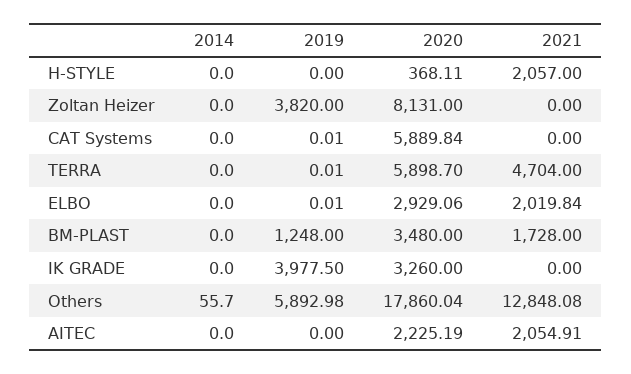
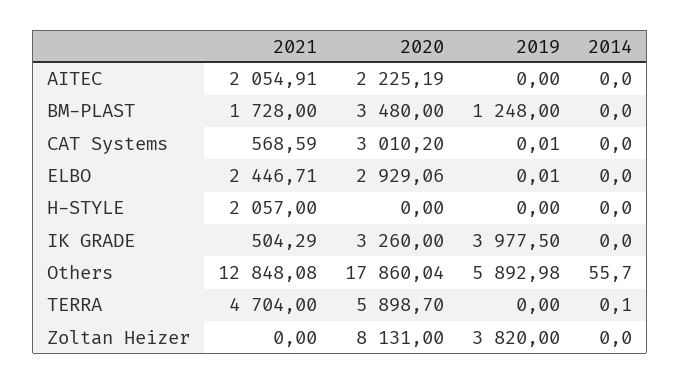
  {
    "2014": {
      "H-STYLE": 0,
      "Zoltan Heizer": 0,
      "CAT Systems": 0,
-     "TERRA": 0,
+     "TERRA": 0.1,
      "ELBO": 0,
      "BM-PLAST": 0,
      "IK GRADE": 0,
      "Others": 55.7,
      "AITEC": 0
    },
    "2019": {
      "H-STYLE": 0,
      "Zoltan Heizer": 3820,
      "CAT Systems": 0.01,
-     "TERRA": 0.01,
+     "TERRA": 0,
      "ELBO": 0.01,
      "BM-PLAST": 1248,
      "IK GRADE": 3977.5,
      "Others": 5892.98,
      "AITEC": 0
    },
    "2020": {
-     "H-STYLE": 368.11,
+     "H-STYLE": 0,
      "Zoltan Heizer": 8131,
-     "CAT Systems": 5889.84,
+     "CAT Systems": 3010.2,
      "TERRA": 5898.7,
      "ELBO": 2929.06,
      "BM-PLAST": 3480,
      "IK GRADE": 3260,
      "Others": 17860.04,
      "AITEC": 2225.19
    },
    "2021": {
      "H-STYLE": 2057,
      "Zoltan Heizer": 0,
-     "CAT Systems": 0,
+     "CAT Systems": 568.59,
      "TERRA": 4704,
-     "ELBO": 2019.84,
+     "ELBO": 2446.71,
      "BM-PLAST": 1728,
-     "IK GRADE": 0,
+     "IK GRADE": 504.29,
      "Others": 12848.08,
      "AITEC": 2054.91
    }
  }

